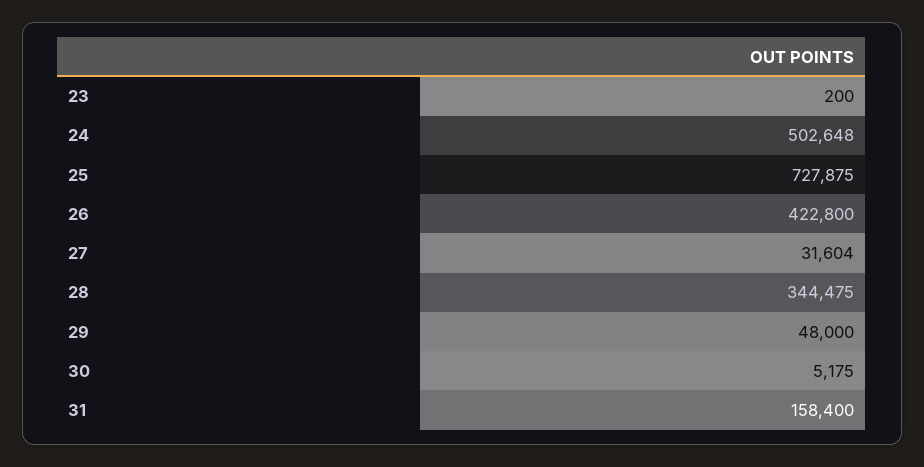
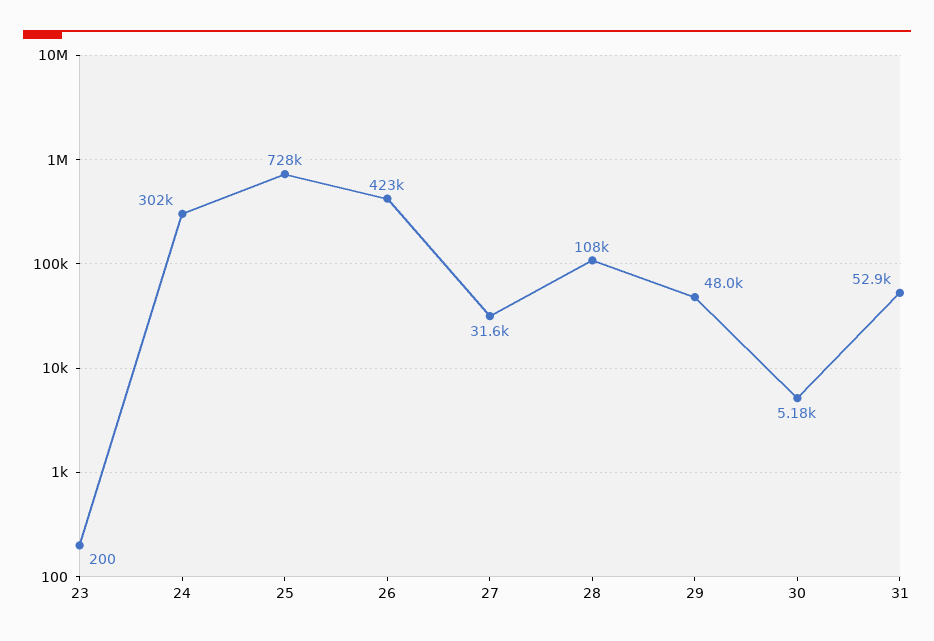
  {
    "23": 200,
-   "24": 502648,
+   "24": 302000,
    "25": 727875,
    "26": 422800,
    "27": 31604,
-   "28": 344475,
+   "28": 108000,
    "29": 48000,
    "30": 5175,
-   "31": 158400
+   "31": 52900
  }

